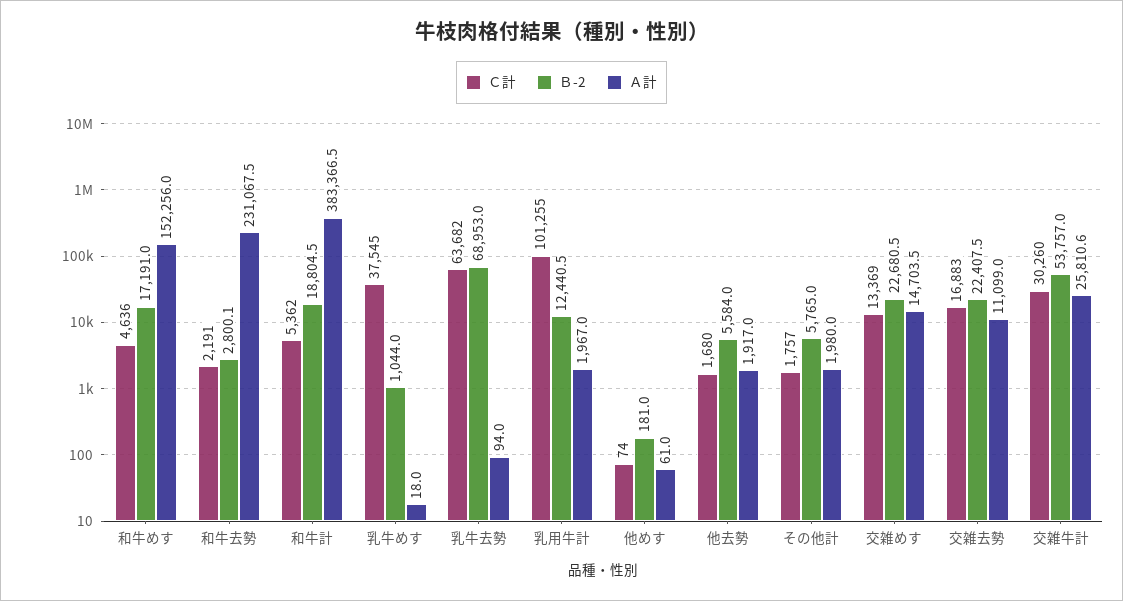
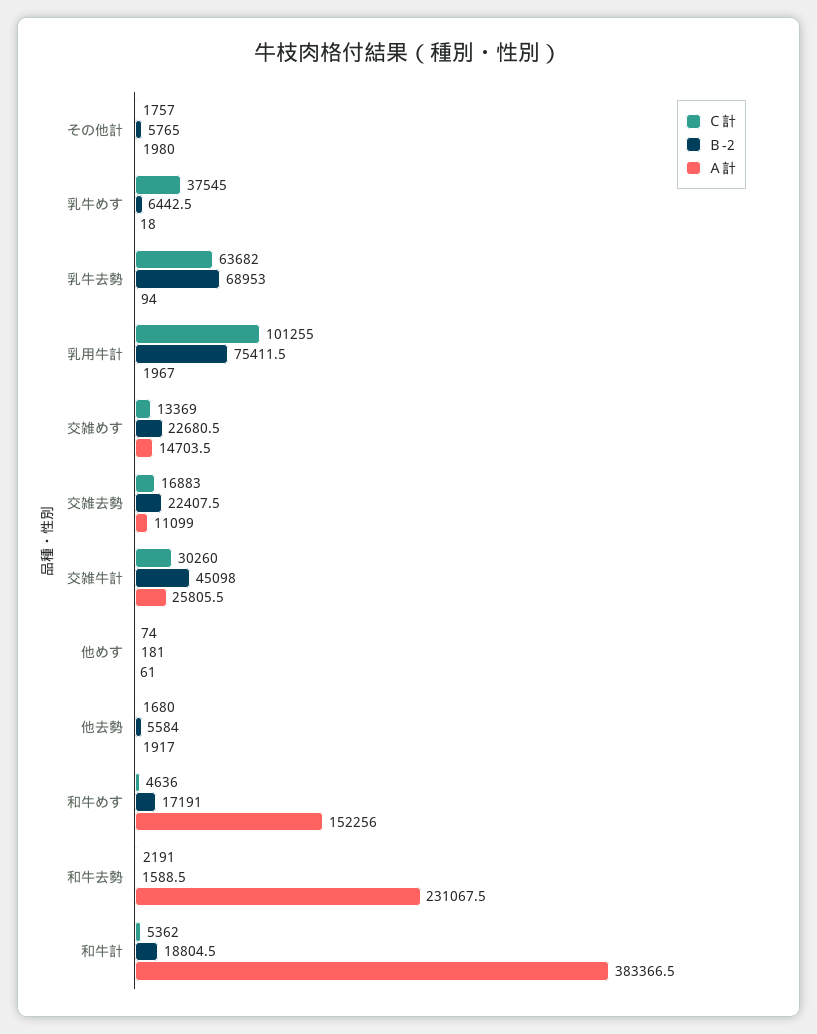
  {
    "Ｃ計": {
      "和牛めす": 4636,
      "和牛去勢": 2191,
      "和牛計": 5362,
      "乳牛めす": 37545,
      "乳牛去勢": 63682,
      "乳用牛計": 101255,
      "他めす": 74,
      "他去勢": 1680,
      "その他計": 1757,
      "交雑めす": 13369,
      "交雑去勢": 16883,
      "交雑牛計": 30260
    },
    "Ｂ-2": {
      "和牛めす": 17191,
-     "和牛去勢": 2800.1,
+     "和牛去勢": 1588.5,
      "和牛計": 18804.5,
-     "乳牛めす": 1044,
+     "乳牛めす": 6442.5,
      "乳牛去勢": 68953,
-     "乳用牛計": 12440.5,
+     "乳用牛計": 75411.5,
      "他めす": 181,
      "他去勢": 5584,
      "その他計": 5765,
      "交雑めす": 22680.5,
      "交雑去勢": 22407.5,
-     "交雑牛計": 53757
+     "交雑牛計": 45098
    },
    "Ａ計": {
      "和牛めす": 152256,
      "和牛去勢": 231067.5,
      "和牛計": 383366.5,
      "乳牛めす": 18,
      "乳牛去勢": 94,
      "乳用牛計": 1967,
      "他めす": 61,
      "他去勢": 1917,
      "その他計": 1980,
      "交雑めす": 14703.5,
      "交雑去勢": 11099,
-     "交雑牛計": 25810.6
+     "交雑牛計": 25805.5
    }
  }

